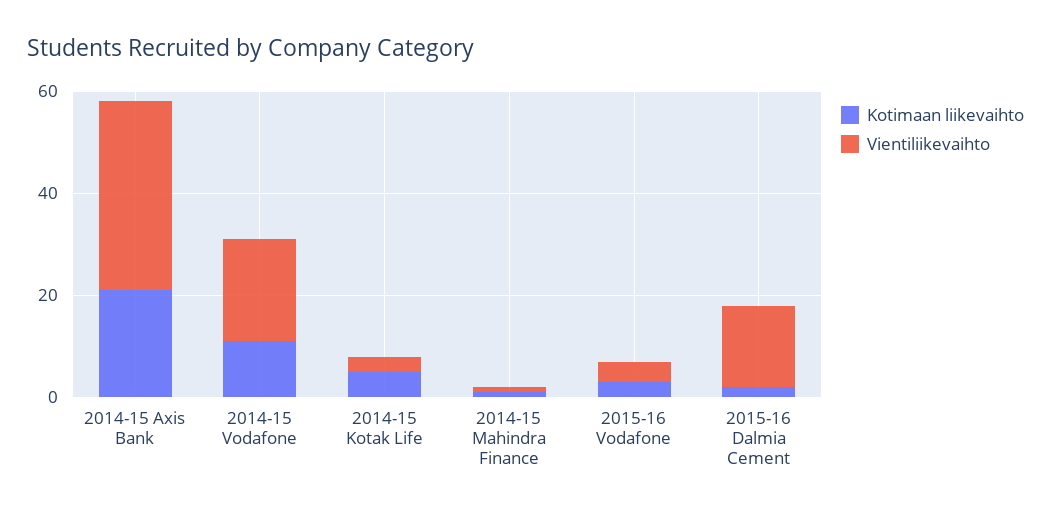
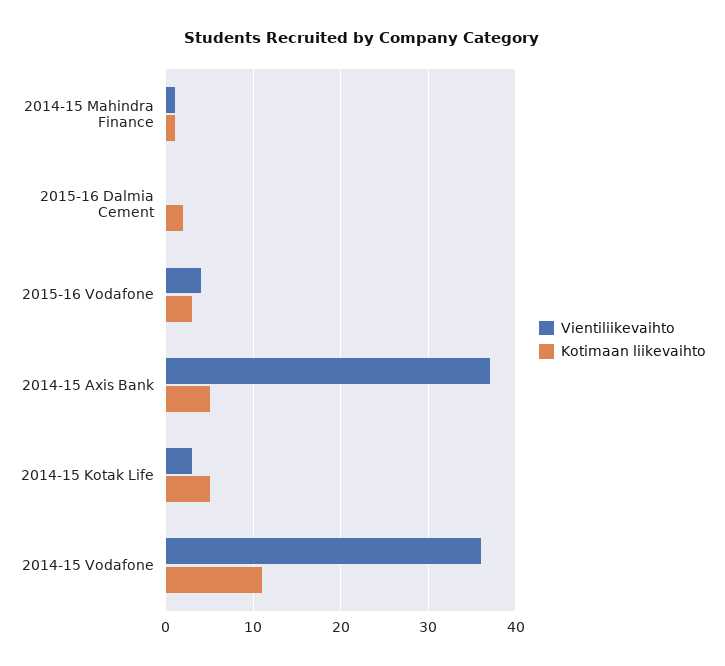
  {
    "Kotimaan liikevaihto": {
-     "2014-15 Axis Bank": 20,
+     "2014-15 Axis Bank": 5,
      "2014-15 Vodafone": 11,
      "2014-15 Kotak Life": 5,
      "2014-15 Mahindra Finance": 1,
      "2015-16 Vodafone": 3,
      "2015-16 Dalmia Cement": 2
    },
    "Vientiliikevaihto": {
      "2014-15 Axis Bank": 37,
-     "2014-15 Vodafone": 20,
+     "2014-15 Vodafone": 36,
      "2014-15 Kotak Life": 3,
      "2014-15 Mahindra Finance": 1,
      "2015-16 Vodafone": 4,
-     "2015-16 Dalmia Cement": 15
+     "2015-16 Dalmia Cement": 0
    }
  }

